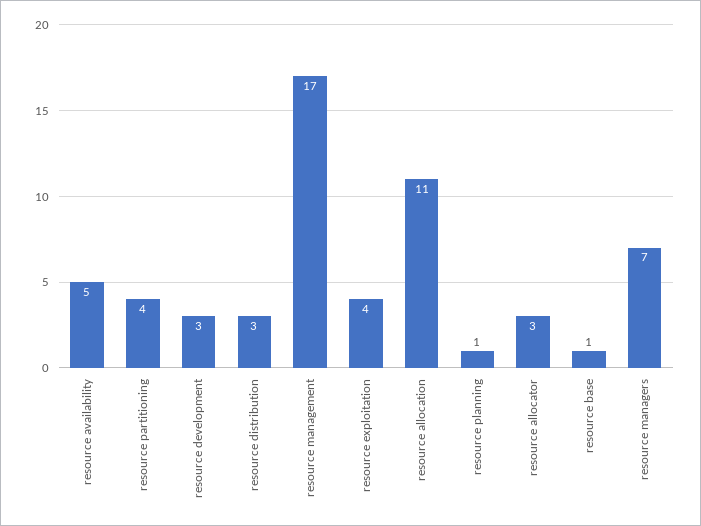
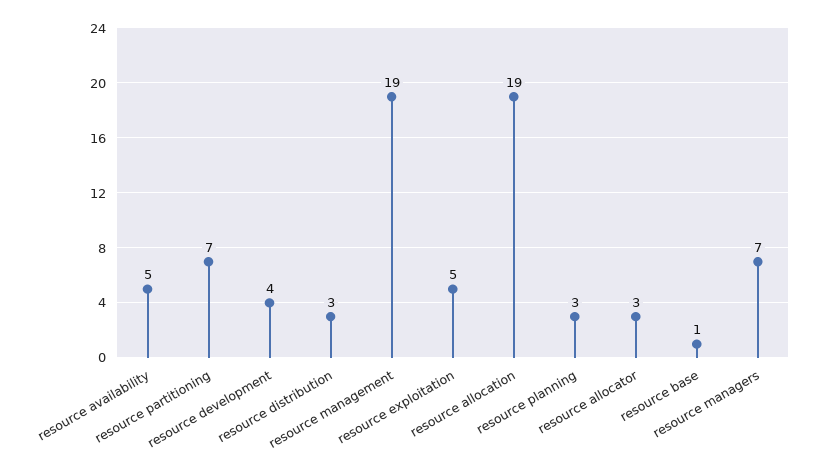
  {
    "resource availability": 5,
-   "resource partitioning": 4,
+   "resource partitioning": 7,
-   "resource development": 3,
+   "resource development": 4,
    "resource distribution": 3,
-   "resource management": 17,
+   "resource management": 19,
-   "resource exploitation": 4,
+   "resource exploitation": 5,
-   "resource allocation": 11,
+   "resource allocation": 19,
-   "resource planning": 1,
+   "resource planning": 3,
    "resource allocator": 3,
    "resource base": 1,
    "resource managers": 7
  }

